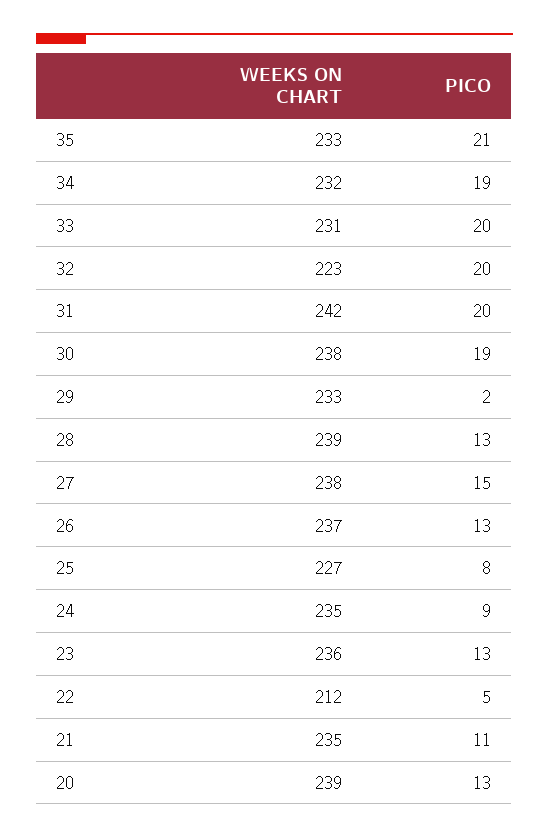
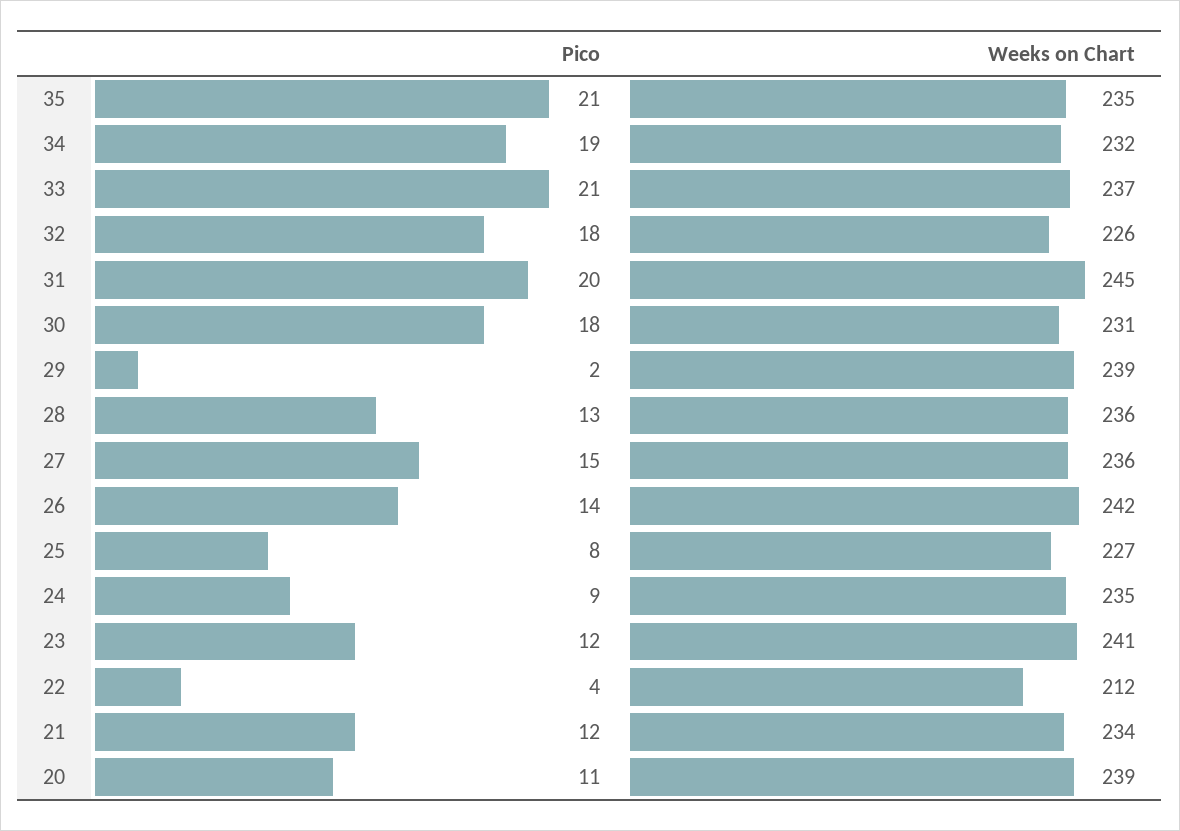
  {
    "WEEKS ON CHART": {
-     "35": 233,
+     "35": 235,
      "34": 232,
-     "33": 231,
+     "33": 237,
-     "32": 223,
+     "32": 226,
-     "31": 242,
+     "31": 245,
-     "30": 238,
+     "30": 231,
-     "29": 233,
+     "29": 239,
-     "28": 239,
+     "28": 236,
-     "27": 238,
+     "27": 236,
-     "26": 237,
+     "26": 242,
      "25": 227,
      "24": 235,
-     "23": 236,
+     "23": 241,
      "22": 212,
-     "21": 235,
+     "21": 234,
      "20": 239
    },
    "PICO": {
      "35": 21,
      "34": 19,
-     "33": 20,
+     "33": 21,
-     "32": 20,
+     "32": 18,
      "31": 20,
-     "30": 19,
+     "30": 18,
      "29": 2,
      "28": 13,
      "27": 15,
-     "26": 13,
+     "26": 14,
      "25": 8,
      "24": 9,
-     "23": 13,
+     "23": 12,
-     "22": 5,
+     "22": 4,
-     "21": 11,
+     "21": 12,
-     "20": 13
+     "20": 11
    }
  }

